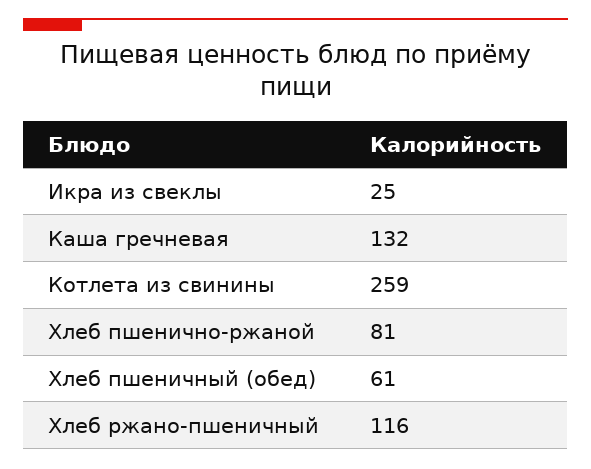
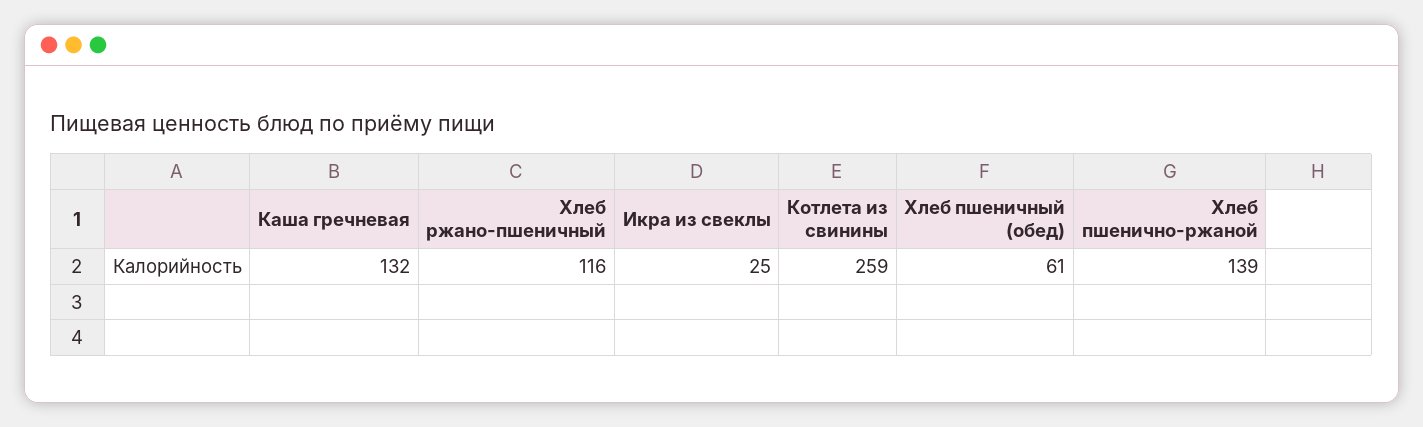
  {
    "Икра из свеклы": 25,
    "Каша гречневая": 132,
    "Котлета из свинины": 259,
-   "Хлеб пшенично-ржаной": 81,
+   "Хлеб пшенично-ржаной": 139,
    "Хлеб пшеничный (обед)": 61,
    "Хлеб ржано-пшеничный": 116
  }

